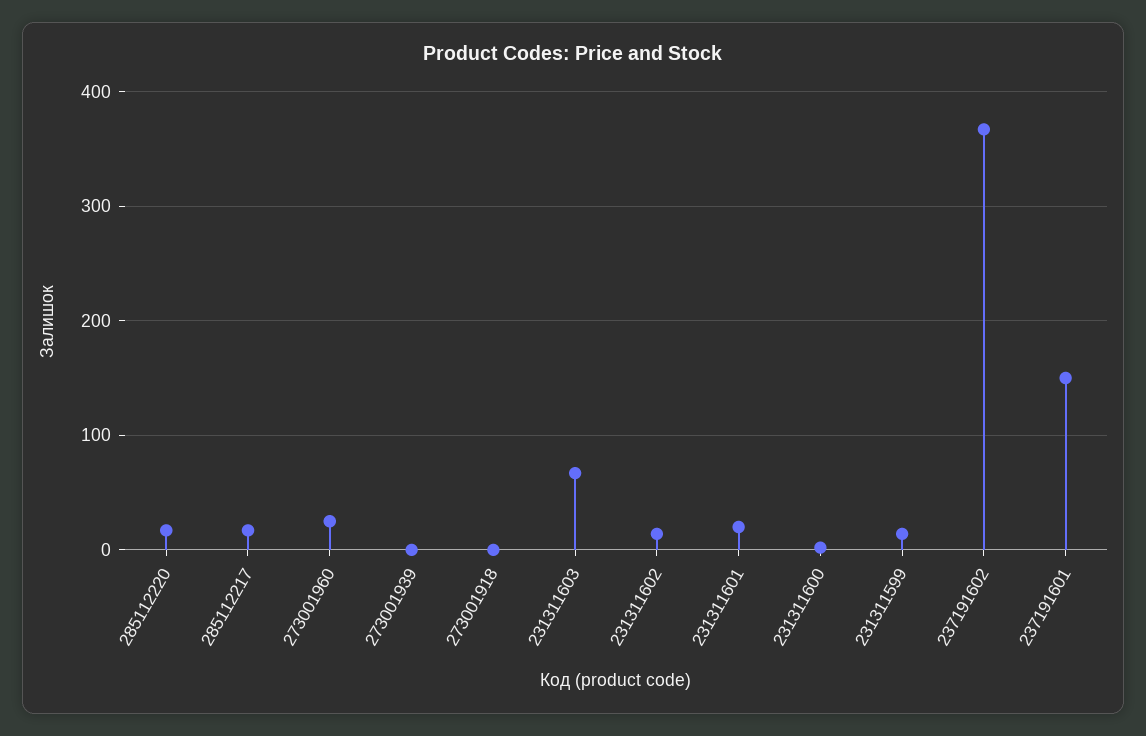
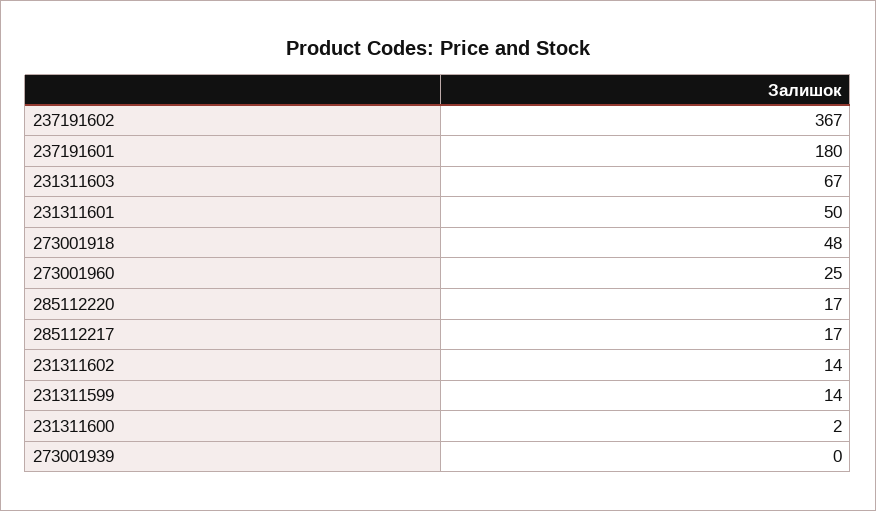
  {
    "285112220": 17,
    "285112217": 17,
    "273001960": 25,
    "273001939": 0,
-   "273001918": 0,
+   "273001918": 48,
    "231311603": 67,
    "231311602": 14,
-   "231311601": 20,
+   "231311601": 50,
    "231311600": 2,
    "231311599": 14,
    "237191602": 367,
-   "237191601": 150
+   "237191601": 180
  }

